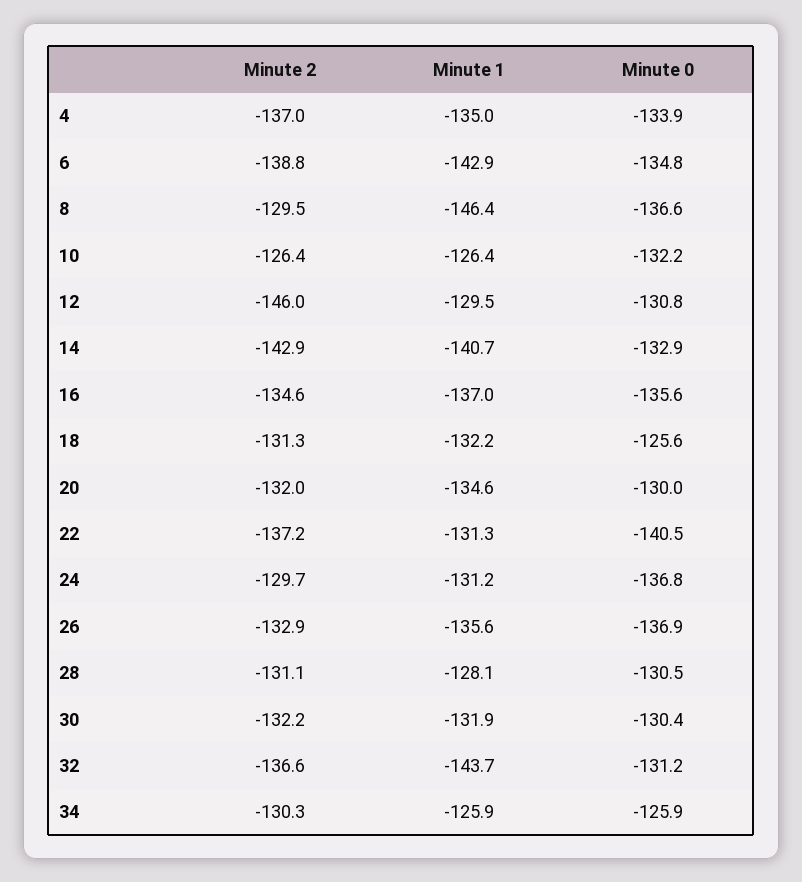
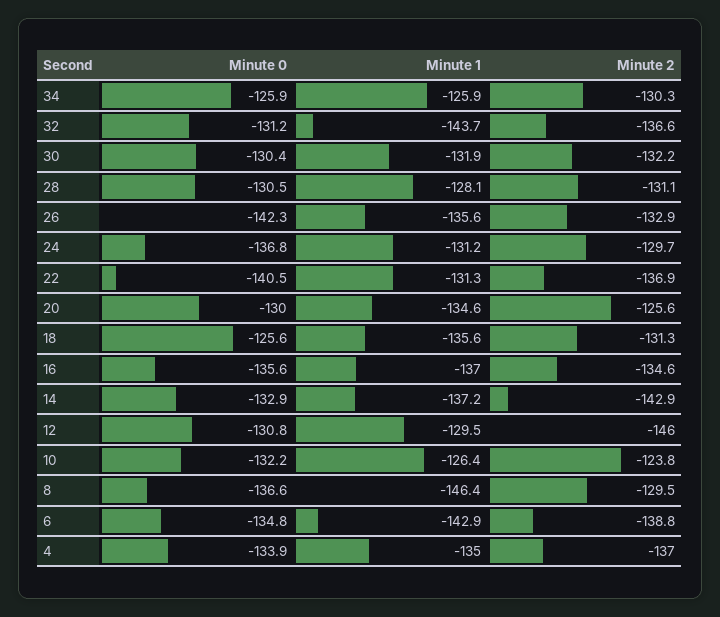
  {
    "Minute 2": {
      "4": -137,
      "6": -138.8,
      "8": -129.5,
-     "10": -126.4,
+     "10": -123.8,
      "12": -146,
      "14": -142.9,
      "16": -134.6,
      "18": -131.3,
-     "20": -132,
+     "20": -125.6,
-     "22": -137.2,
+     "22": -136.9,
      "24": -129.7,
      "26": -132.9,
      "28": -131.1,
      "30": -132.2,
      "32": -136.6,
      "34": -130.3
    },
    "Minute 1": {
      "4": -135,
      "6": -142.9,
      "8": -146.4,
      "10": -126.4,
      "12": -129.5,
-     "14": -140.7,
+     "14": -137.2,
      "16": -137,
-     "18": -132.2,
+     "18": -135.6,
      "20": -134.6,
      "22": -131.3,
      "24": -131.2,
      "26": -135.6,
      "28": -128.1,
      "30": -131.9,
      "32": -143.7,
      "34": -125.9
    },
    "Minute 0": {
      "4": -133.9,
      "6": -134.8,
      "8": -136.6,
      "10": -132.2,
      "12": -130.8,
      "14": -132.9,
      "16": -135.6,
      "18": -125.6,
      "20": -130,
      "22": -140.5,
      "24": -136.8,
-     "26": -136.9,
+     "26": -142.3,
      "28": -130.5,
      "30": -130.4,
      "32": -131.2,
      "34": -125.9
    }
  }

